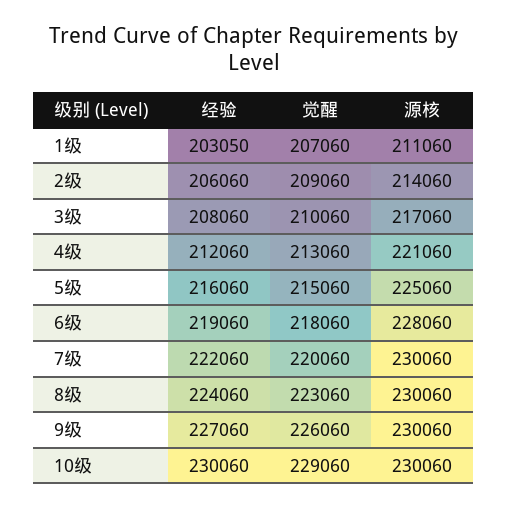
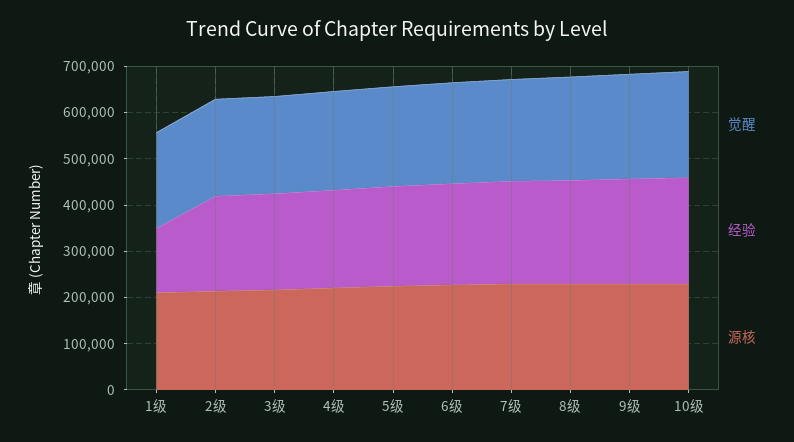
  {
    "经验": {
-     "1级": 203050,
+     "1级": 140000,
      "2级": 206060,
      "3级": 208060,
      "4级": 212060,
      "5级": 216060,
      "6级": 219060,
      "7级": 222060,
      "8级": 224060,
      "9级": 227060,
      "10级": 230060
    },
    "觉醒": {
      "1级": 207060,
      "2级": 209060,
      "3级": 210060,
      "4级": 213060,
      "5级": 215060,
      "6级": 218060,
      "7级": 220060,
      "8级": 223060,
      "9级": 226060,
      "10级": 229060
    },
    "源核": {
      "1级": 211060,
      "2级": 214060,
      "3级": 217060,
      "4级": 221060,
      "5级": 225060,
      "6级": 228060,
      "7级": 230060,
      "8级": 230060,
      "9级": 230060,
      "10级": 230060
    }
  }

